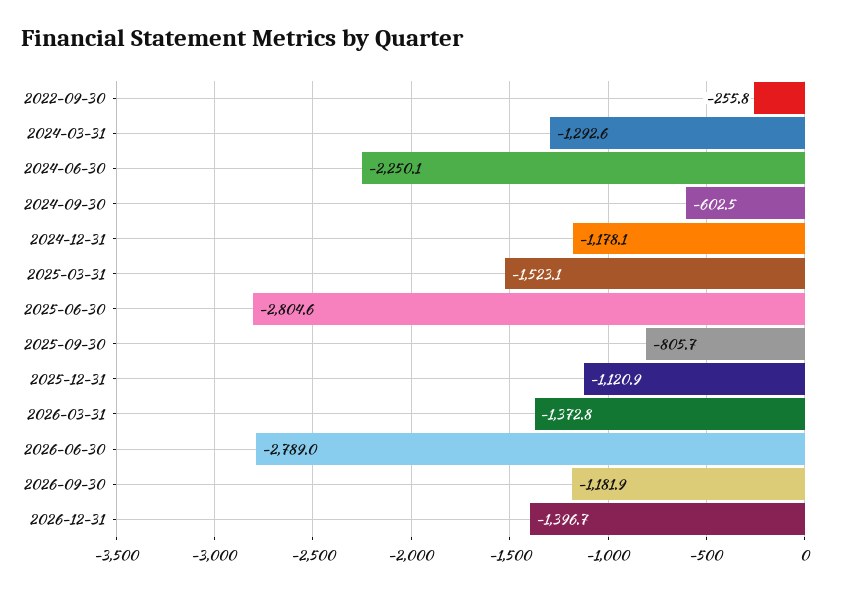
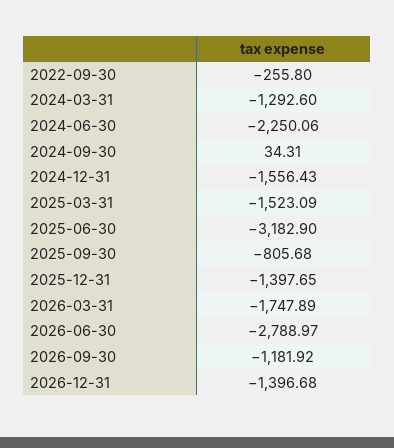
  {
    "2022-09-30": -255.8,
    "2024-03-31": -1292.6,
    "2024-06-30": -2250.06,
-   "2024-09-30": -602.5,
+   "2024-09-30": 34.31,
-   "2024-12-31": -1178.1,
+   "2024-12-31": -1556.43,
    "2025-03-31": -1523.09,
-   "2025-06-30": -2804.6,
+   "2025-06-30": -3182.9,
    "2025-09-30": -805.68,
-   "2025-12-31": -1120.9,
+   "2025-12-31": -1397.65,
-   "2026-03-31": -1372.8,
+   "2026-03-31": -1747.89,
    "2026-06-30": -2788.97,
    "2026-09-30": -1181.92,
    "2026-12-31": -1396.68
  }

